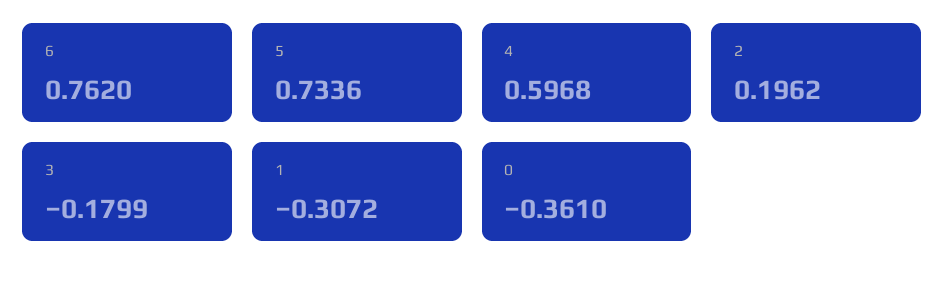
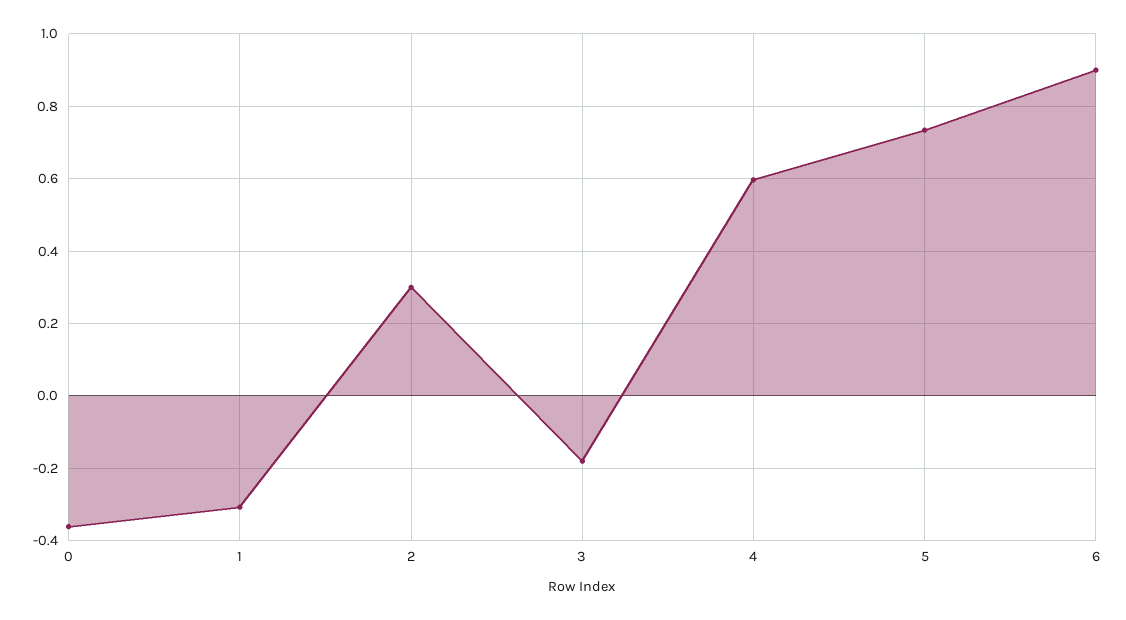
  {
-   "6": 0.762,
+   "6": 0.9,
    "5": 0.7336,
    "4": 0.5968,
-   "2": 0.1962,
+   "2": 0.3,
    "3": -0.1799,
    "1": -0.3072,
    "0": -0.361
  }

